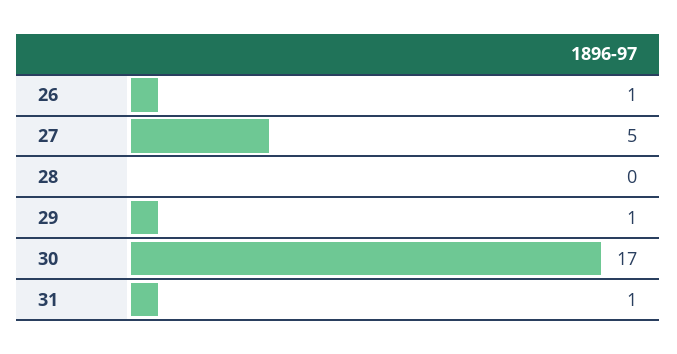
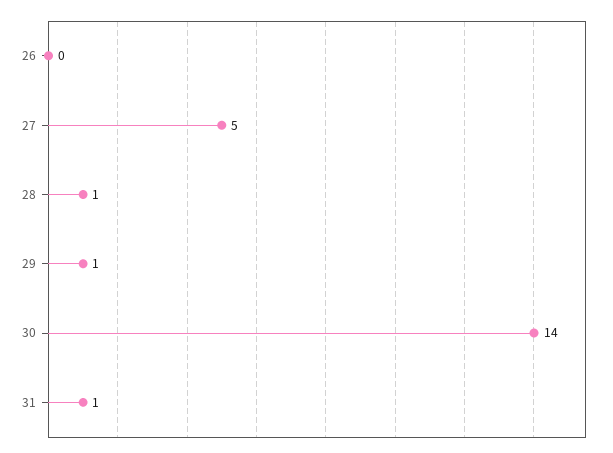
  {
-   "26": 1,
+   "26": 0,
    "27": 5,
-   "28": 0,
+   "28": 1,
    "29": 1,
-   "30": 17,
+   "30": 14,
    "31": 1
  }

